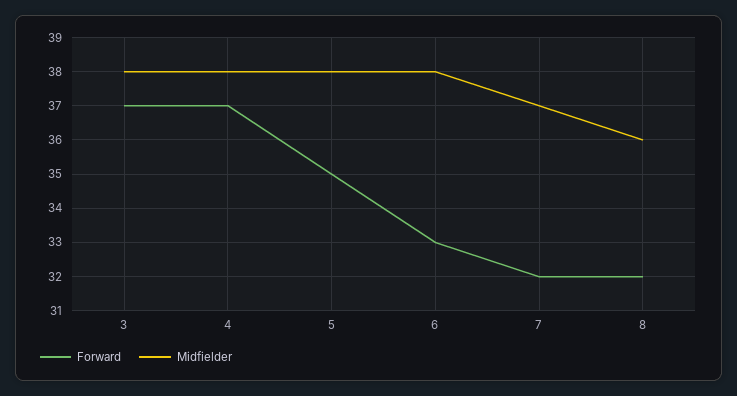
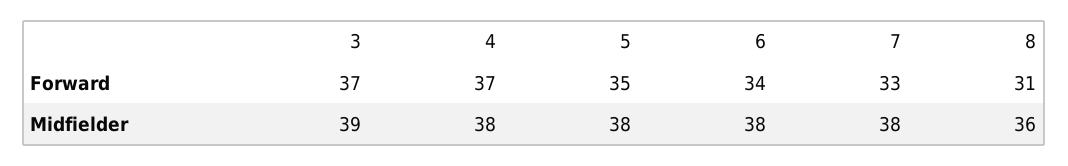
  {
    "Forward": {
      "3": 37,
      "4": 37,
      "5": 35,
-     "6": 33,
+     "6": 34,
-     "7": 32,
+     "7": 33,
-     "8": 32
+     "8": 31
    },
    "Midfielder": {
-     "3": 38,
+     "3": 39,
      "4": 38,
      "5": 38,
      "6": 38,
-     "7": 37,
+     "7": 38,
      "8": 36
    }
  }

